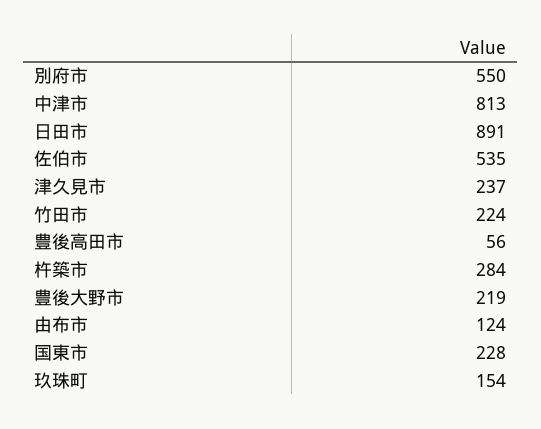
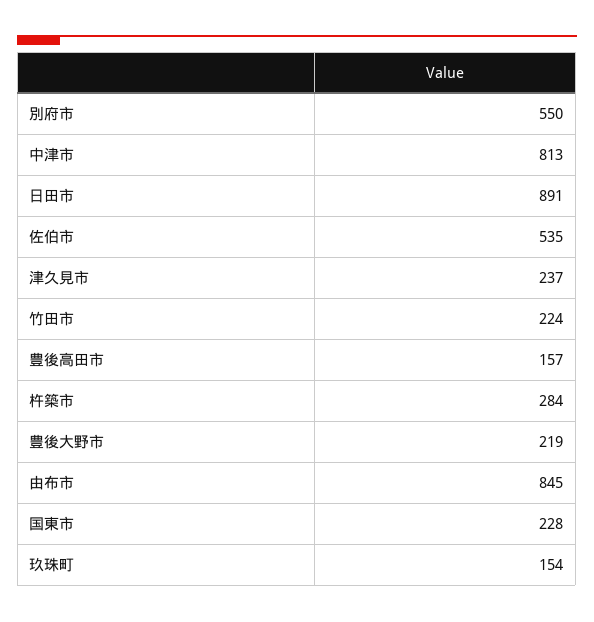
  {
    "別府市": 550,
    "中津市": 813,
    "日田市": 891,
    "佐伯市": 535,
    "津久見市": 237,
    "竹田市": 224,
-   "豊後高田市": 56,
+   "豊後高田市": 157,
    "杵築市": 284,
    "豊後大野市": 219,
-   "由布市": 124,
+   "由布市": 845,
    "国東市": 228,
    "玖珠町": 154
  }

